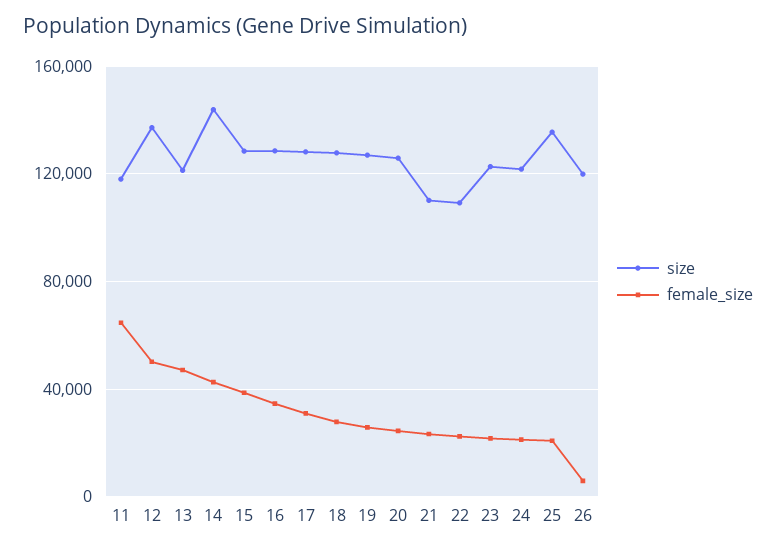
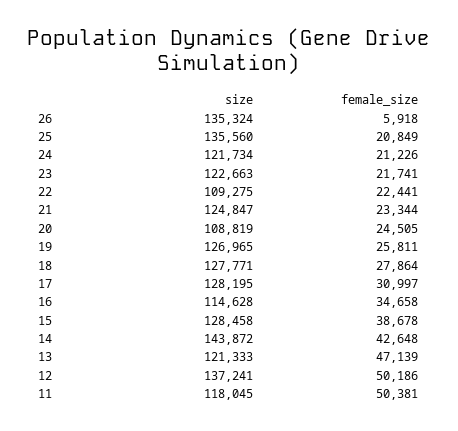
  {
    "size": {
      "11": 118045,
      "12": 137241,
      "13": 121333,
      "14": 143872,
      "15": 128458,
-     "16": 130000,
+     "16": 114628,
      "17": 128195,
      "18": 127771,
      "19": 126965,
-     "20": 125000,
+     "20": 108819,
-     "21": 110000,
+     "21": 124847,
      "22": 109275,
      "23": 122663,
      "24": 121734,
      "25": 135560,
-     "26": 120000
+     "26": 135324
    },
    "female_size": {
-     "11": 65000,
+     "11": 50381,
      "12": 50186,
      "13": 47139,
      "14": 42648,
      "15": 38678,
      "16": 34658,
      "17": 30997,
      "18": 27864,
      "19": 25811,
      "20": 24505,
      "21": 23344,
      "22": 22441,
      "23": 21741,
      "24": 21226,
      "25": 20849,
      "26": 5918
    }
  }

